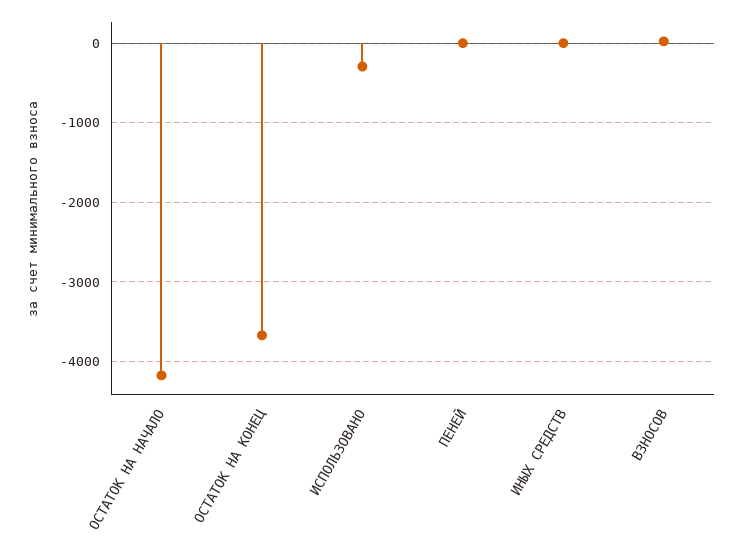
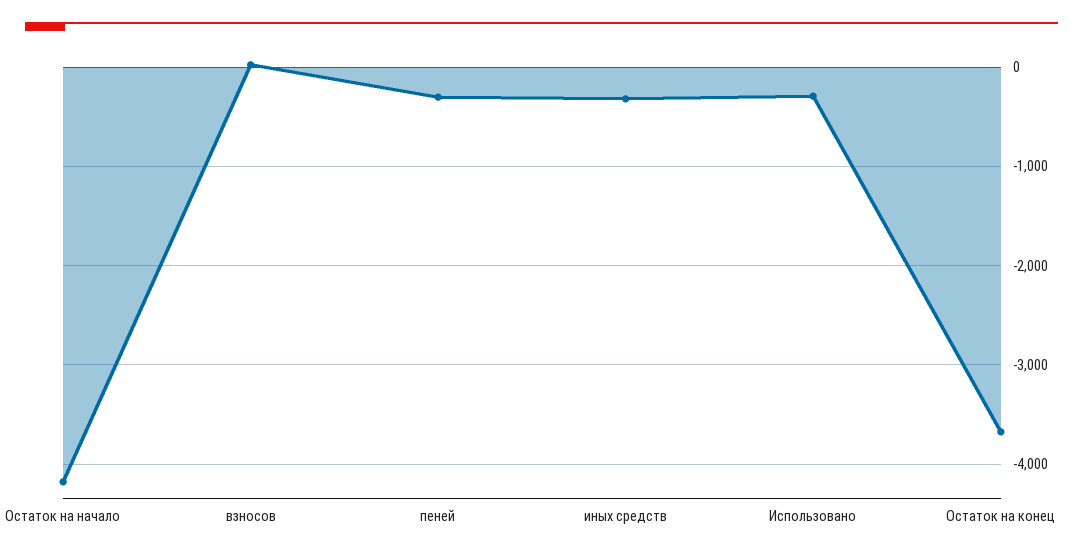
  {
    "ОСТАТОК НА НАЧАЛО": -4200,
    "ОСТАТОК НА КОНЕЦ": -3700,
    "ИСПОЛЬЗОВАНО": -300,
-   "ПЕНЕЙ": 0,
+   "ПЕНЕЙ": -300,
-   "ИНЫХ СРЕДСТВ": 0,
+   "ИНЫХ СРЕДСТВ": -300,
    "ВЗНОСОВ": 0
  }

